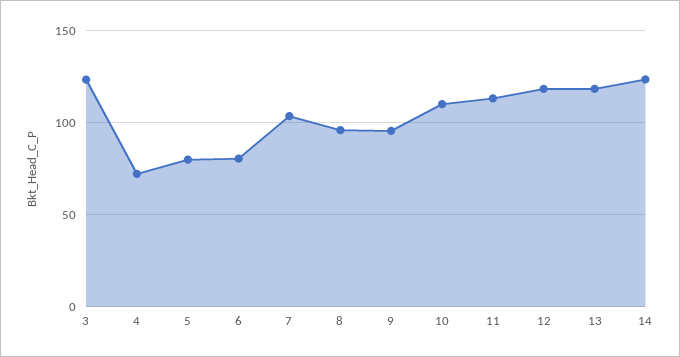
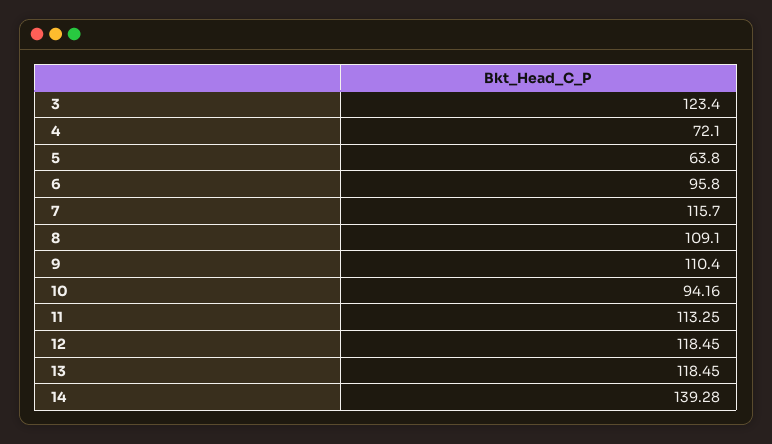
  {
    "3": 123.4,
    "4": 72.1,
-   "5": 80,
+   "5": 63.8,
-   "6": 80,
+   "6": 95.8,
-   "7": 105,
+   "7": 115.7,
-   "8": 95,
+   "8": 109.1,
-   "9": 95,
+   "9": 110.4,
-   "10": 110,
+   "10": 94.16,
    "11": 113.25,
    "12": 118.45,
    "13": 118.45,
-   "14": 125
+   "14": 139.28
  }

